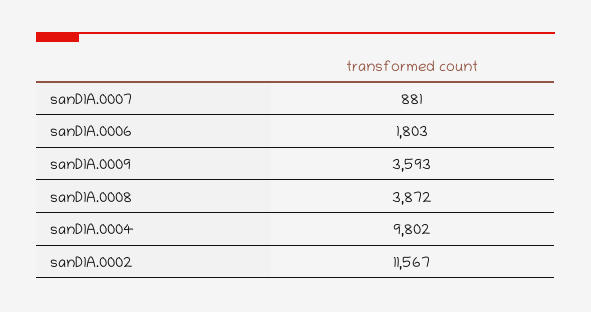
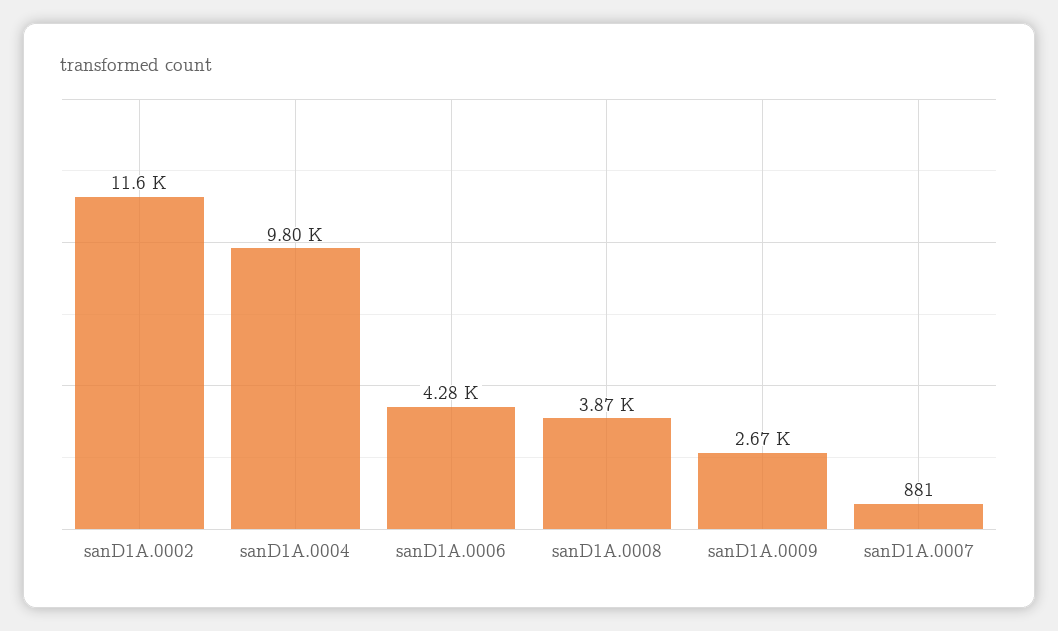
  {
    "sanD1A.0007": 881,
-   "sanD1A.0006": 1803,
+   "sanD1A.0006": 4280,
-   "sanD1A.0009": 3593,
+   "sanD1A.0009": 2670,
    "sanD1A.0008": 3872,
    "sanD1A.0004": 9802,
    "sanD1A.0002": 11567
  }

